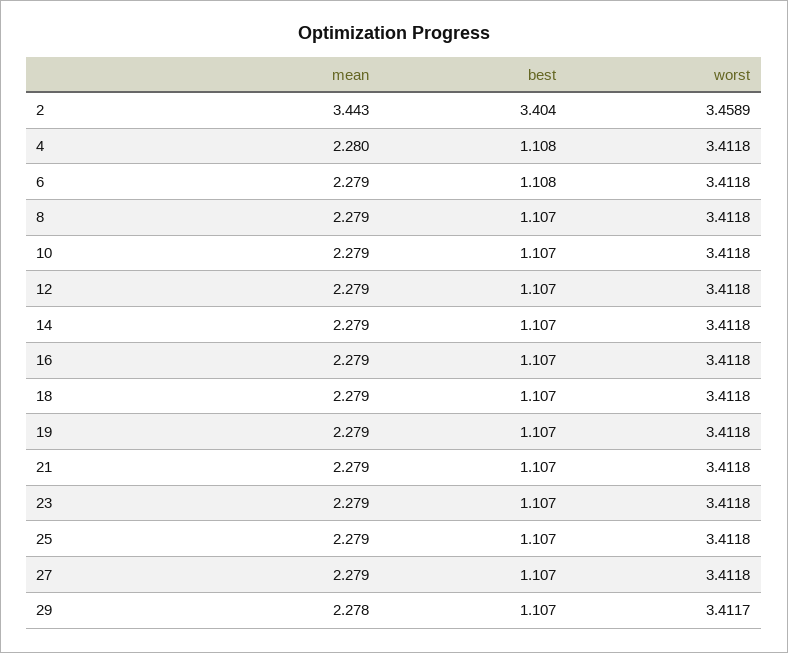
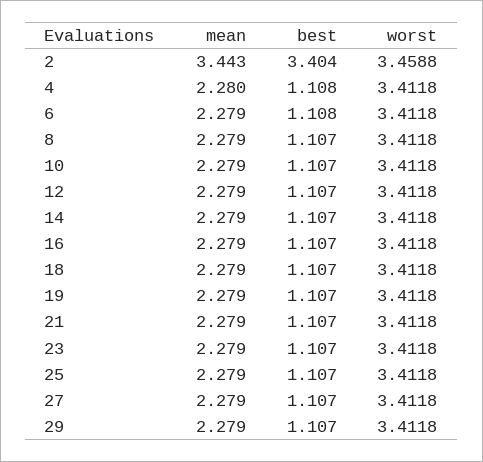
  {
    "mean": {
      "2": 3.443,
      "4": 2.28,
      "6": 2.279,
      "8": 2.279,
      "10": 2.279,
      "12": 2.279,
      "14": 2.279,
      "16": 2.279,
      "18": 2.279,
      "19": 2.279,
      "21": 2.279,
      "23": 2.279,
      "25": 2.279,
      "27": 2.279,
-     "29": 2.278
+     "29": 2.279
    },
    "best": {
      "2": 3.404,
      "4": 1.108,
      "6": 1.108,
      "8": 1.107,
      "10": 1.107,
      "12": 1.107,
      "14": 1.107,
      "16": 1.107,
      "18": 1.107,
      "19": 1.107,
      "21": 1.107,
      "23": 1.107,
      "25": 1.107,
      "27": 1.107,
      "29": 1.107
    },
    "worst": {
-     "2": 3.4589,
+     "2": 3.4588,
      "4": 3.4118,
      "6": 3.4118,
      "8": 3.4118,
      "10": 3.4118,
      "12": 3.4118,
      "14": 3.4118,
      "16": 3.4118,
      "18": 3.4118,
      "19": 3.4118,
      "21": 3.4118,
      "23": 3.4118,
      "25": 3.4118,
      "27": 3.4118,
-     "29": 3.4117
+     "29": 3.4118
    }
  }

